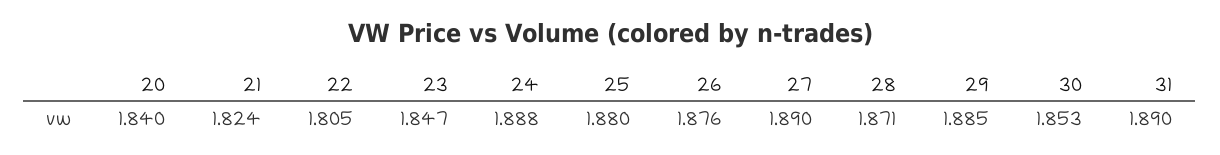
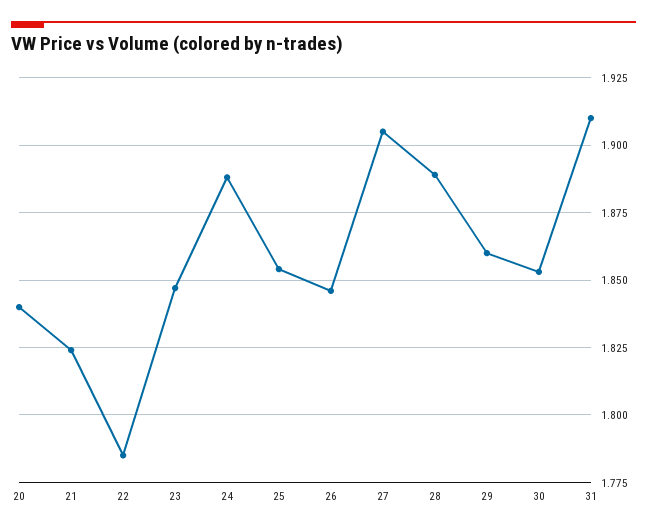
  {
    "20": 1.84,
    "21": 1.824,
-   "22": 1.805,
+   "22": 1.785,
    "23": 1.847,
    "24": 1.888,
-   "25": 1.88,
+   "25": 1.855,
-   "26": 1.876,
+   "26": 1.845,
-   "27": 1.89,
+   "27": 1.905,
-   "28": 1.871,
+   "28": 1.89,
-   "29": 1.885,
+   "29": 1.86,
    "30": 1.853,
-   "31": 1.89
+   "31": 1.91
  }

